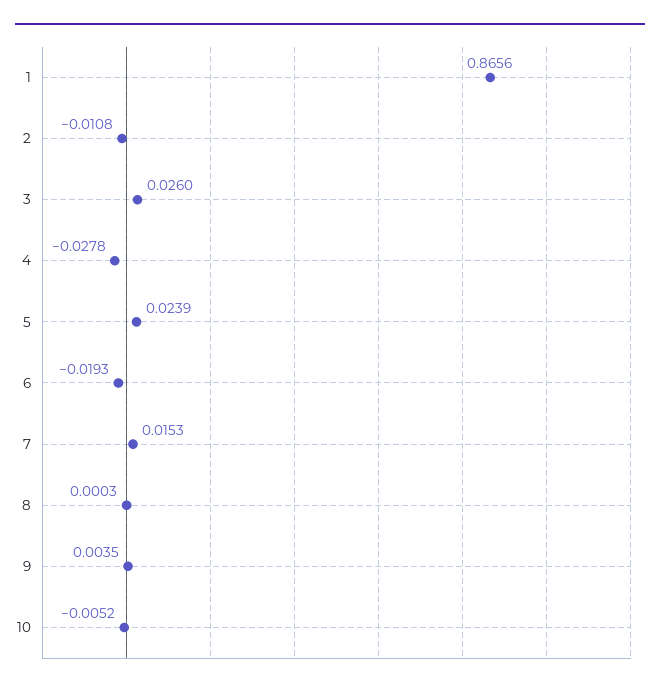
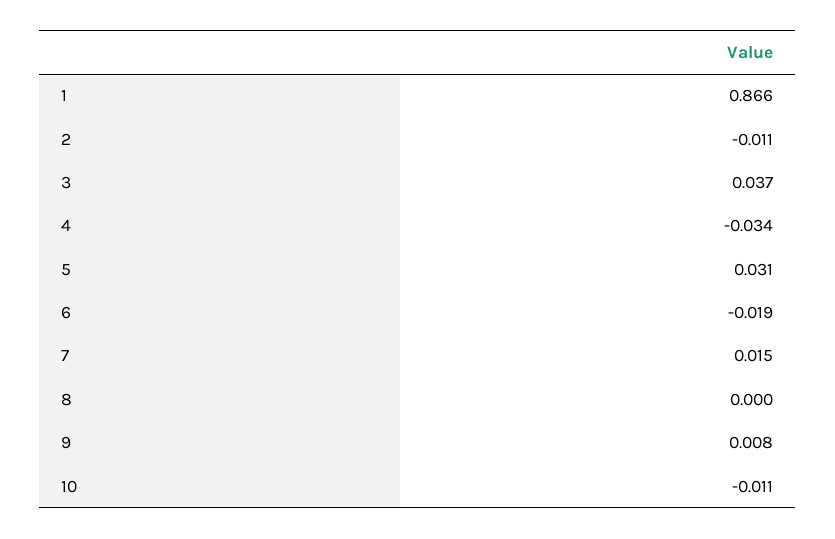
  {
    "1": 0.8656,
    "2": -0.0108,
-   "3": 0.026,
+   "3": 0.037,
-   "4": -0.0278,
+   "4": -0.034,
-   "5": 0.0239,
+   "5": 0.031,
    "6": -0.0193,
    "7": 0.0153,
    "8": 0.0003,
-   "9": 0.0035,
+   "9": 0.008,
-   "10": -0.0052
+   "10": -0.011
  }

